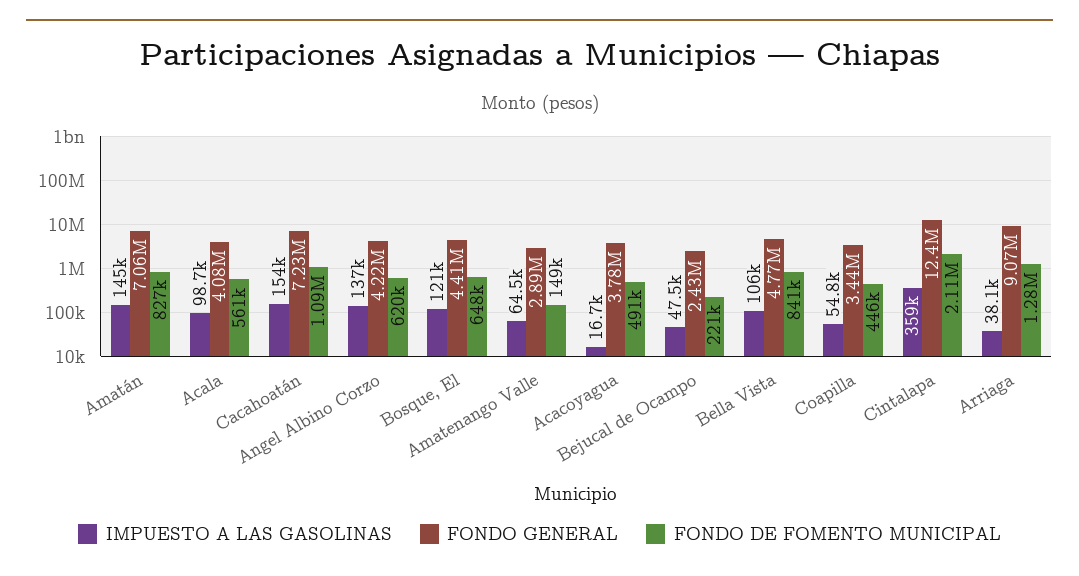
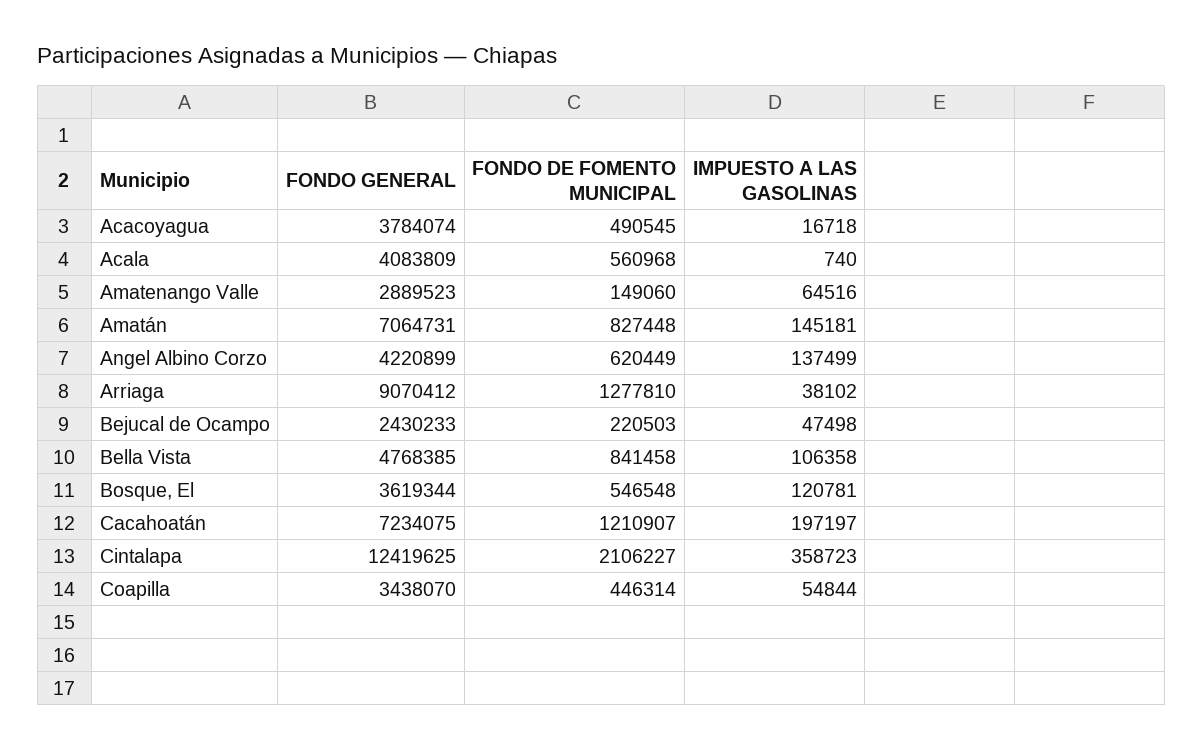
  {
    "IMPUESTO A LAS GASOLINAS": {
      "Amatán": 145181,
-     "Acala": 98700,
+     "Acala": 740,
-     "Cacahoatán": 154000,
+     "Cacahoatán": 197197,
      "Angel Albino Corzo": 137499,
      "Bosque, El": 120781,
      "Amatenango Valle": 64516,
      "Acacoyagua": 16718,
      "Bejucal de Ocampo": 47498,
      "Bella Vista": 106358,
      "Coapilla": 54844,
      "Cintalapa": 358723,
      "Arriaga": 38102
    },
    "FONDO GENERAL": {
      "Amatán": 7064731,
      "Acala": 4083809,
      "Cacahoatán": 7234075,
      "Angel Albino Corzo": 4220899,
-     "Bosque, El": 4410000,
+     "Bosque, El": 3619344,
      "Amatenango Valle": 2889523,
      "Acacoyagua": 3784074,
      "Bejucal de Ocampo": 2430233,
      "Bella Vista": 4768385,
      "Coapilla": 3438070,
      "Cintalapa": 12419625,
      "Arriaga": 9070412
    },
    "FONDO DE FOMENTO MUNICIPAL": {
      "Amatán": 827448,
      "Acala": 560968,
-     "Cacahoatán": 1090000,
+     "Cacahoatán": 1210907,
      "Angel Albino Corzo": 620449,
-     "Bosque, El": 648000,
+     "Bosque, El": 546548,
      "Amatenango Valle": 149060,
      "Acacoyagua": 490545,
      "Bejucal de Ocampo": 220503,
      "Bella Vista": 841458,
      "Coapilla": 446314,
      "Cintalapa": 2106227,
      "Arriaga": 1277810
    }
  }

